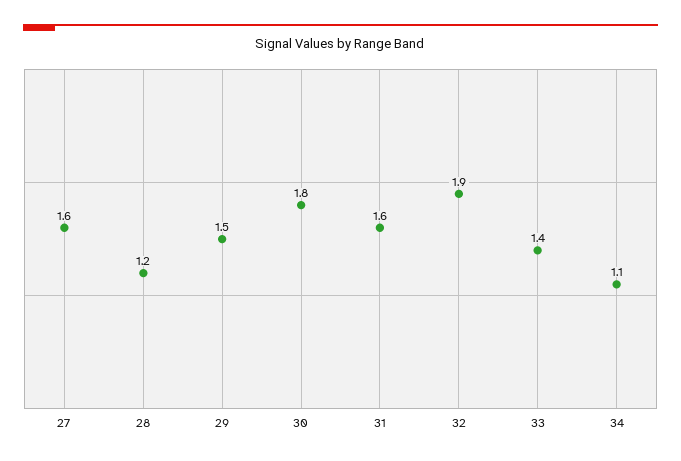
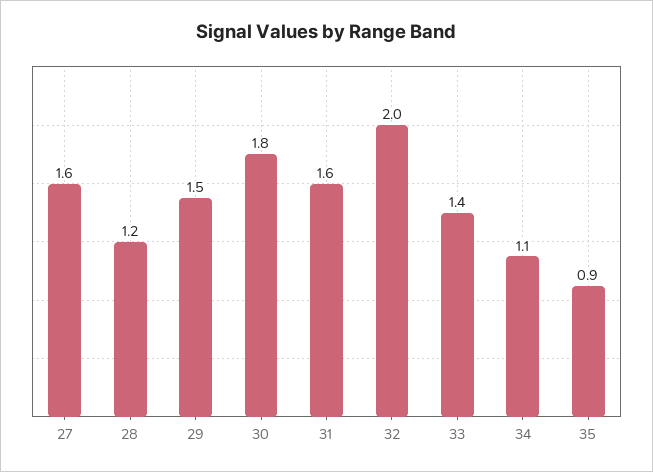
  {
    "27": 1.6,
    "28": 1.2,
    "29": 1.5,
    "30": 1.8,
    "31": 1.6,
-   "32": 1.9,
+   "32": 2,
    "33": 1.4,
-   "34": 1.1
+   "34": 1.1,
+   "35": 0.9
  }

